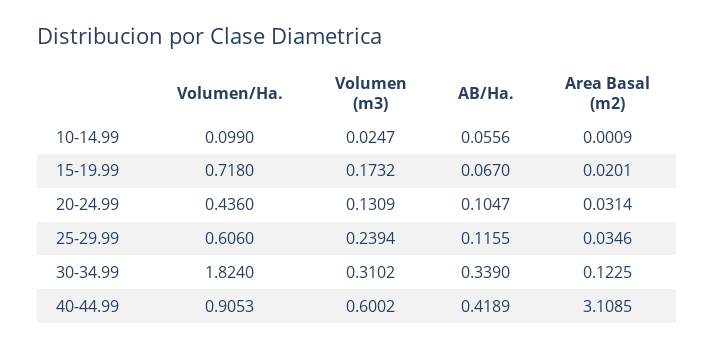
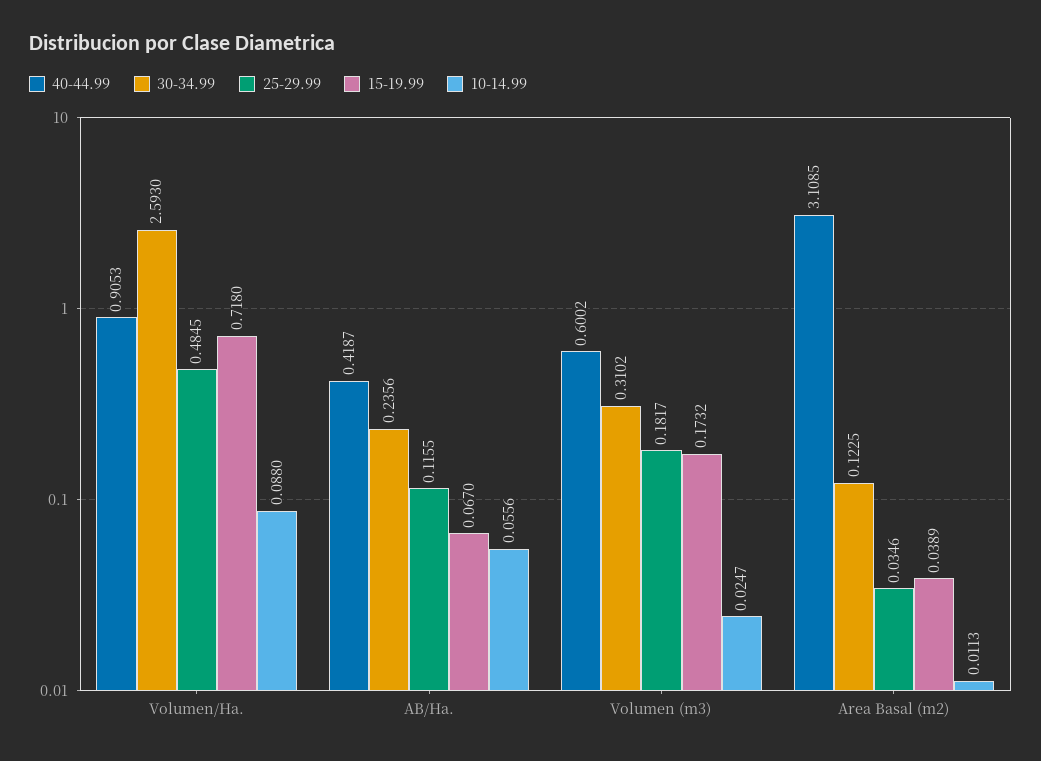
  {
    "10-14.99": {
-     "Volumen/Ha.": 0.099,
+     "Volumen/Ha.": 0.088,
      "Volumen (m3)": 0.0247,
      "AB/Ha.": 0.0556,
-     "Area Basal (m2)": 0.0009
+     "Area Basal (m2)": 0.0113
    },
    "15-19.99": {
      "Volumen/Ha.": 0.718,
      "Volumen (m3)": 0.1732,
      "AB/Ha.": 0.067,
-     "Area Basal (m2)": 0.0201
+     "Area Basal (m2)": 0.0389
    },
-   "20-24.99": {
-     "Volumen/Ha.": 0.436,
-     "Volumen (m3)": 0.1309,
-     "AB/Ha.": 0.1047,
-     "Area Basal (m2)": 0.0314
-   },
    "25-29.99": {
-     "Volumen/Ha.": 0.606,
+     "Volumen/Ha.": 0.4845,
-     "Volumen (m3)": 0.2394,
+     "Volumen (m3)": 0.1817,
      "AB/Ha.": 0.1155,
      "Area Basal (m2)": 0.0346
    },
    "30-34.99": {
-     "Volumen/Ha.": 1.824,
+     "Volumen/Ha.": 2.593,
      "Volumen (m3)": 0.3102,
-     "AB/Ha.": 0.339,
+     "AB/Ha.": 0.2356,
      "Area Basal (m2)": 0.1225
    },
    "40-44.99": {
      "Volumen/Ha.": 0.9053,
      "Volumen (m3)": 0.6002,
-     "AB/Ha.": 0.4189,
+     "AB/Ha.": 0.4187,
      "Area Basal (m2)": 3.1085
    }
  }

